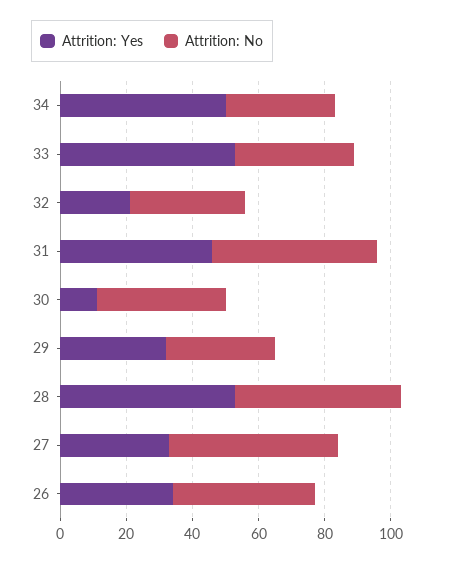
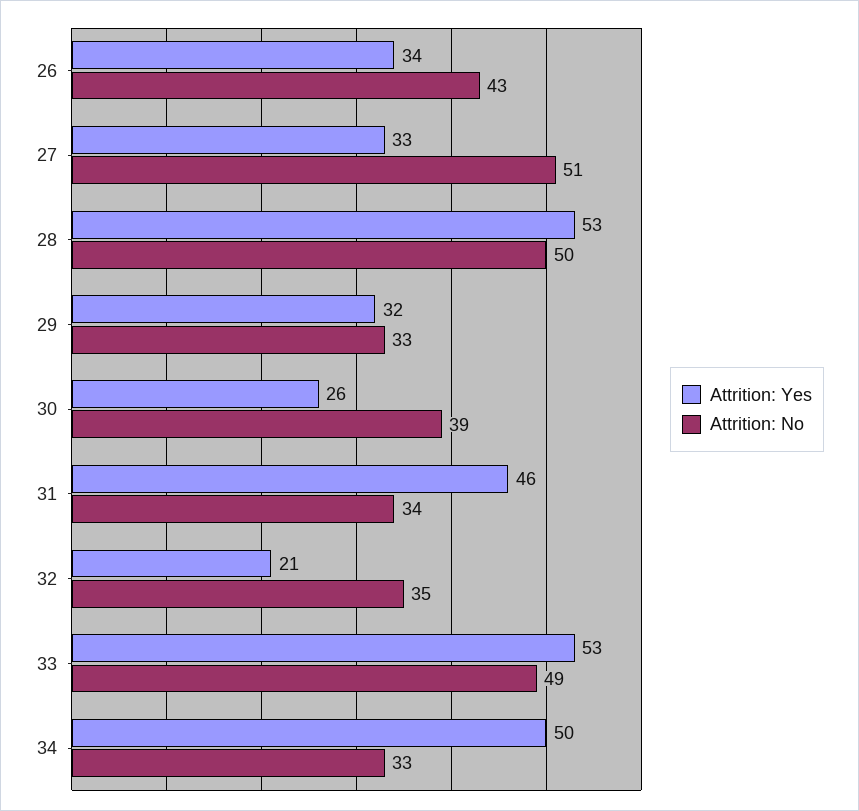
  {
    "Attrition: Yes": {
      "34": 50,
      "33": 53,
      "32": 21,
      "31": 46,
-     "30": 10,
+     "30": 26,
      "29": 32,
      "28": 53,
      "27": 33,
      "26": 34
    },
    "Attrition: No": {
      "34": 33,
-     "33": 35,
+     "33": 49,
      "32": 35,
-     "31": 50,
+     "31": 34,
      "30": 39,
      "29": 33,
      "28": 50,
      "27": 51,
      "26": 43
    }
  }

